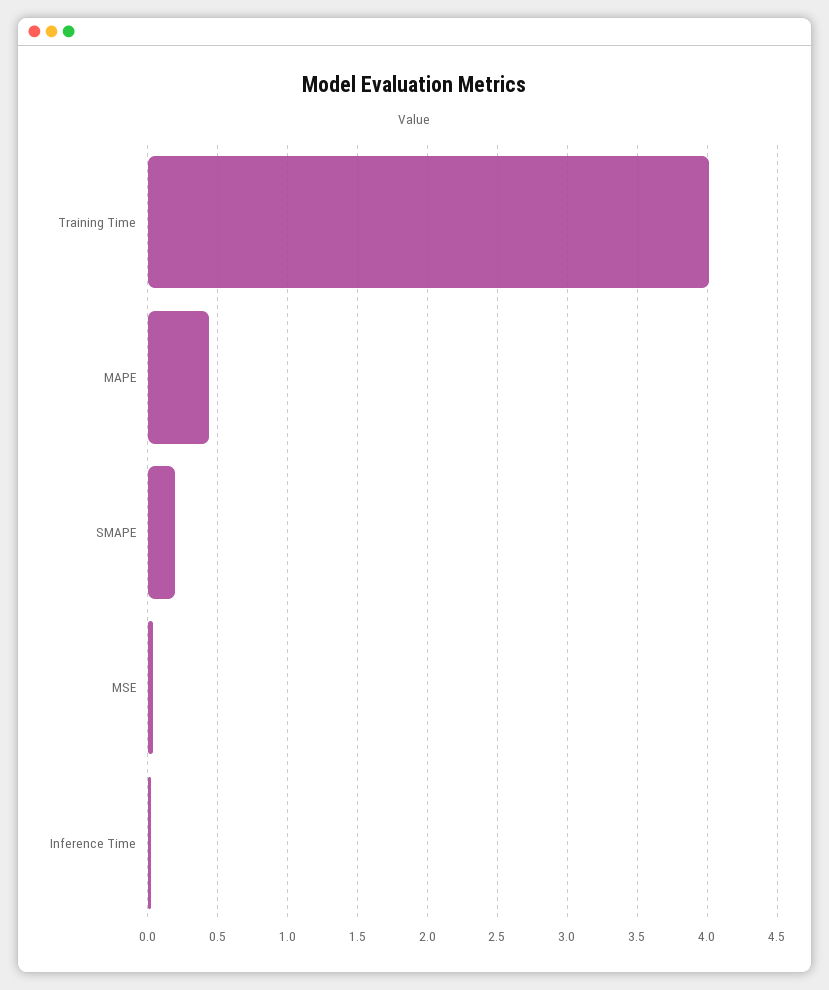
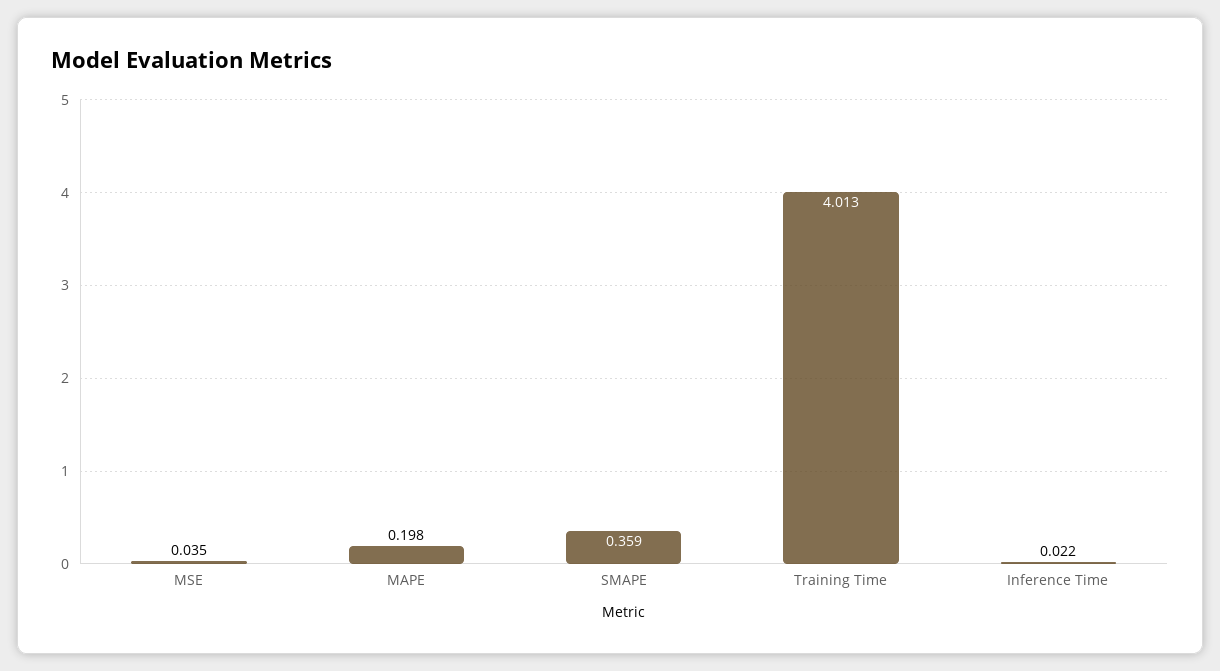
  {
    "Training Time": 4.013,
-   "MAPE": 0.45,
+   "MAPE": 0.198,
-   "SMAPE": 0.2,
+   "SMAPE": 0.359,
    "MSE": 0.035,
    "Inference Time": 0.022
  }

